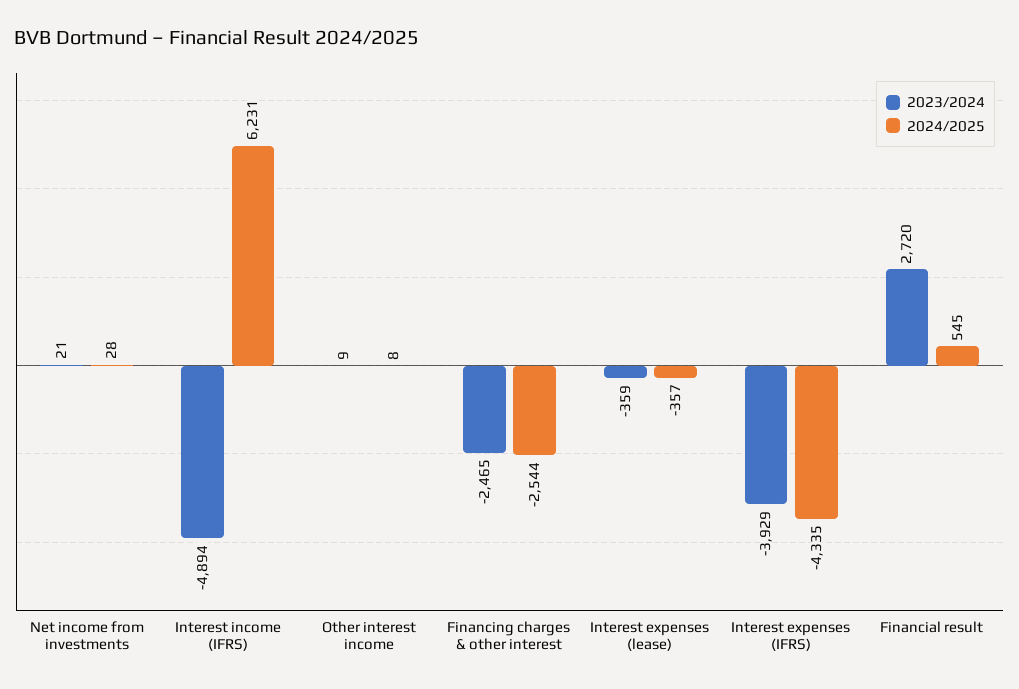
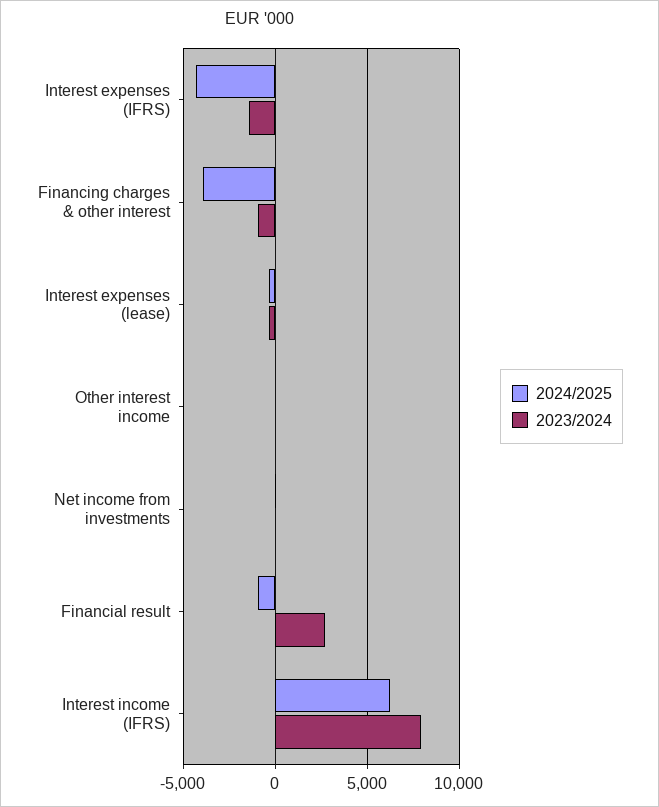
  {
    "2023/2024": {
      "Net income from investments": 21,
-     "Interest income (IFRS)": -4894,
+     "Interest income (IFRS)": 8000,
      "Other interest income": 9,
-     "Financing charges & other interest": -2465,
+     "Financing charges & other interest": -1000,
      "Interest expenses (lease)": -359,
-     "Interest expenses (IFRS)": -3929,
+     "Interest expenses (IFRS)": -1500,
      "Financial result": 2720
    },
    "2024/2025": {
      "Net income from investments": 28,
      "Interest income (IFRS)": 6231,
      "Other interest income": 8,
-     "Financing charges & other interest": -2544,
+     "Financing charges & other interest": -4000,
      "Interest expenses (lease)": -357,
      "Interest expenses (IFRS)": -4335,
-     "Financial result": 545
+     "Financial result": -1000
    }
  }

